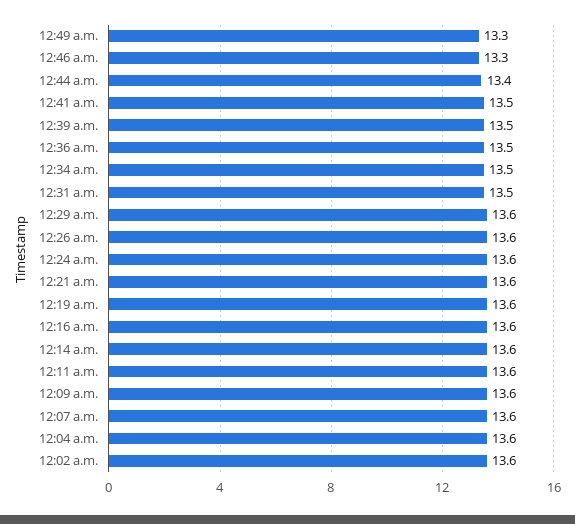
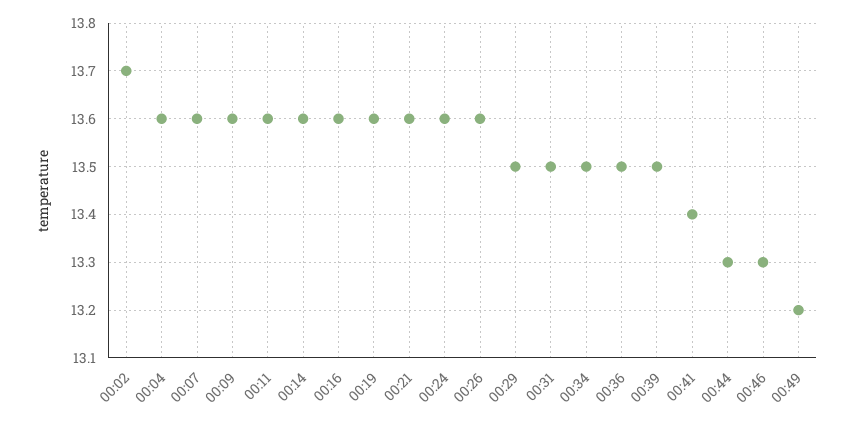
  {
-   "12:49 a.m.": 13.3,
+   "12:49 a.m.": 13.2,
    "12:46 a.m.": 13.3,
-   "12:44 a.m.": 13.4,
+   "12:44 a.m.": 13.3,
-   "12:41 a.m.": 13.5,
+   "12:41 a.m.": 13.4,
    "12:39 a.m.": 13.5,
    "12:36 a.m.": 13.5,
    "12:34 a.m.": 13.5,
    "12:31 a.m.": 13.5,
-   "12:29 a.m.": 13.6,
+   "12:29 a.m.": 13.5,
    "12:26 a.m.": 13.6,
    "12:24 a.m.": 13.6,
    "12:21 a.m.": 13.6,
    "12:19 a.m.": 13.6,
    "12:16 a.m.": 13.6,
    "12:14 a.m.": 13.6,
    "12:11 a.m.": 13.6,
    "12:09 a.m.": 13.6,
    "12:07 a.m.": 13.6,
    "12:04 a.m.": 13.6,
-   "12:02 a.m.": 13.6
+   "12:02 a.m.": 13.7
  }

